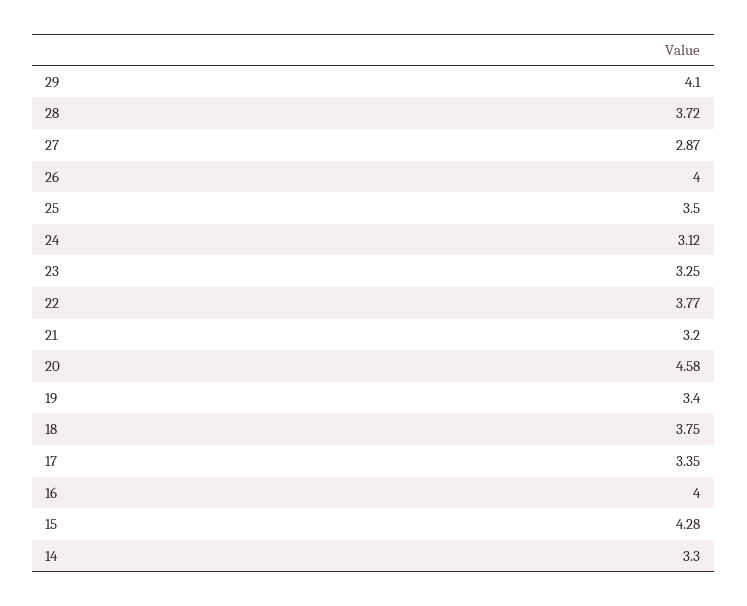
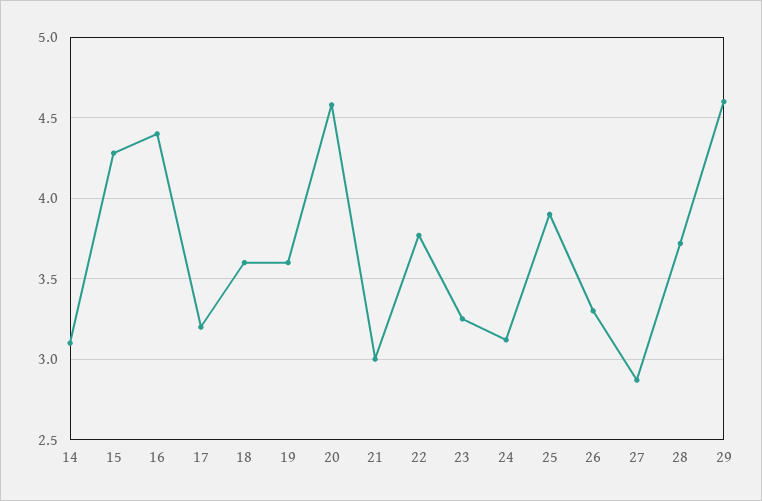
  {
-   "29": 4.1,
+   "29": 4.6,
    "28": 3.72,
    "27": 2.87,
-   "26": 4,
+   "26": 3.3,
-   "25": 3.5,
+   "25": 3.9,
    "24": 3.12,
    "23": 3.25,
    "22": 3.77,
-   "21": 3.2,
+   "21": 3,
    "20": 4.58,
-   "19": 3.4,
+   "19": 3.6,
-   "18": 3.75,
+   "18": 3.6,
-   "17": 3.35,
+   "17": 3.2,
-   "16": 4,
+   "16": 4.4,
    "15": 4.28,
-   "14": 3.3
+   "14": 3.1
  }

